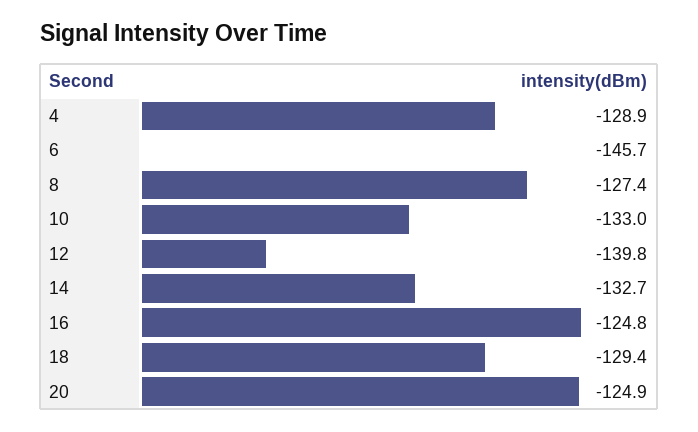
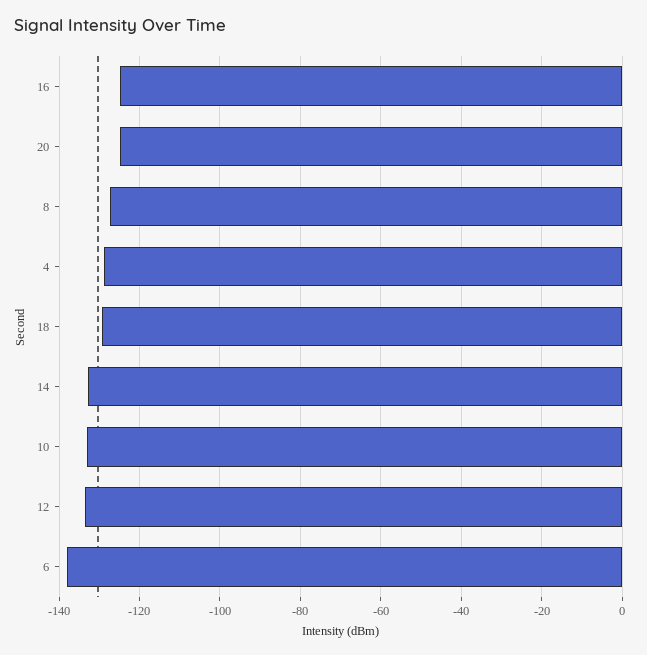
  {
    "4": -128.9,
-   "6": -145.7,
+   "6": -138,
    "8": -127.4,
    "10": -133,
-   "12": -139.8,
+   "12": -134,
    "14": -132.7,
    "16": -124.8,
    "18": -129.4,
    "20": -124.9
  }

